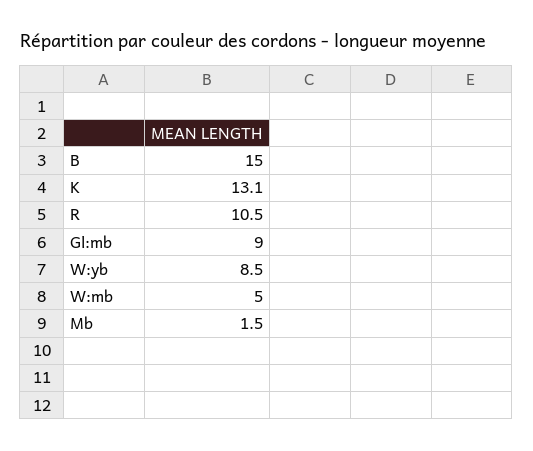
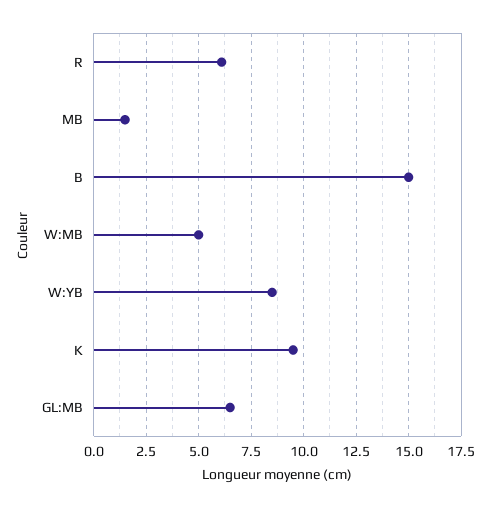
  {
    "B": 15,
-   "K": 13.1,
+   "K": 9.5,
-   "R": 10.5,
+   "R": 6,
-   "Gl:mb": 9,
+   "Gl:mb": 6.5,
    "W:yb": 8.5,
    "W:mb": 5,
    "Mb": 1.5
  }

